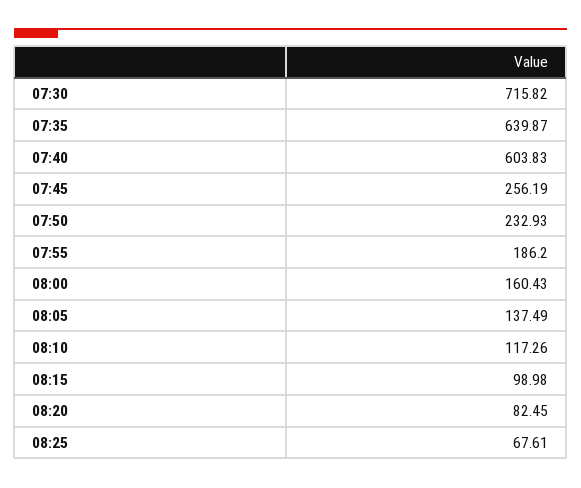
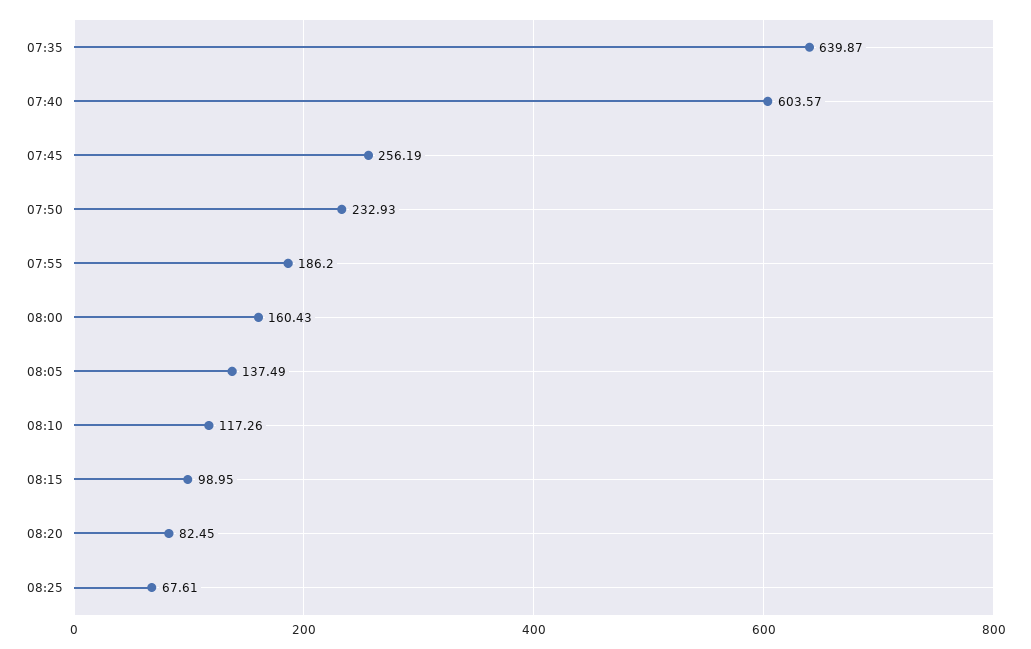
  {
-   "07:30": 715.82,
    "07:35": 639.87,
-   "07:40": 603.83,
+   "07:40": 603.57,
    "07:45": 256.19,
    "07:50": 232.93,
    "07:55": 186.2,
    "08:00": 160.43,
    "08:05": 137.49,
    "08:10": 117.26,
-   "08:15": 98.98,
+   "08:15": 98.95,
    "08:20": 82.45,
    "08:25": 67.61
  }

